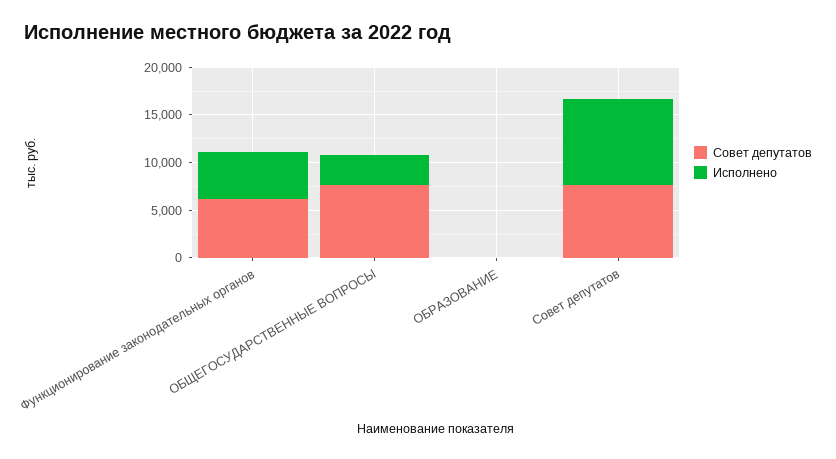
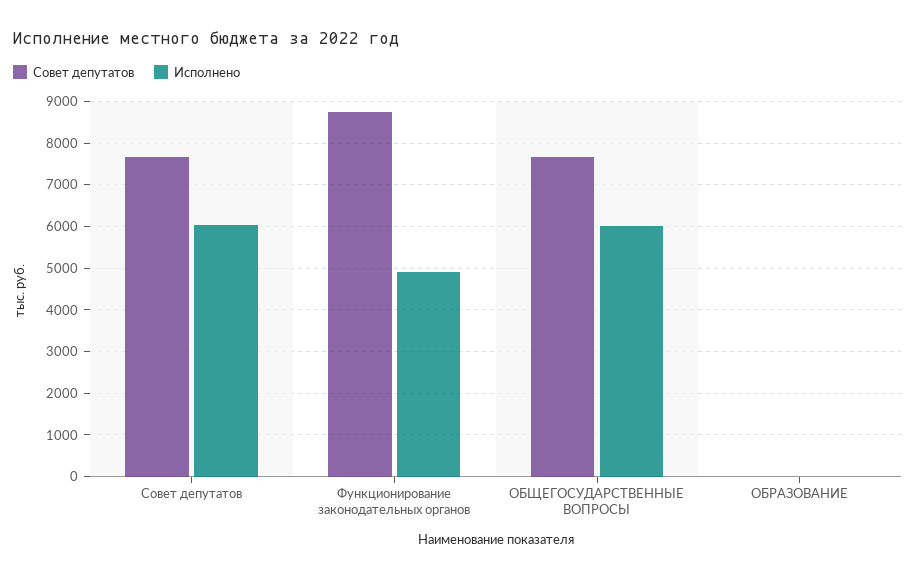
  {
    "Совет депутатов": {
-     "Функционирование законодательных органов": 6000,
+     "Функционирование законодательных органов": 8800,
      "ОБЩЕГОСУДАРСТВЕННЫЕ ВОПРОСЫ": 7600,
      "ОБРАЗОВАНИЕ": 0,
      "Совет депутатов": 7600
    },
    "Исполнено": {
      "Функционирование законодательных органов": 5000,
-     "ОБЩЕГОСУДАРСТВЕННЫЕ ВОПРОСЫ": 3000,
+     "ОБЩЕГОСУДАРСТВЕННЫЕ ВОПРОСЫ": 6000,
      "ОБРАЗОВАНИЕ": 0,
-     "Совет депутатов": 9000
+     "Совет депутатов": 6000
    }
  }

